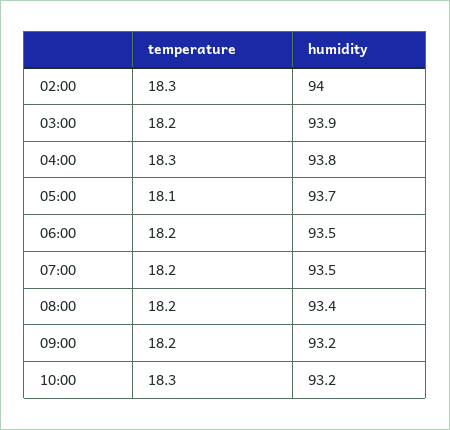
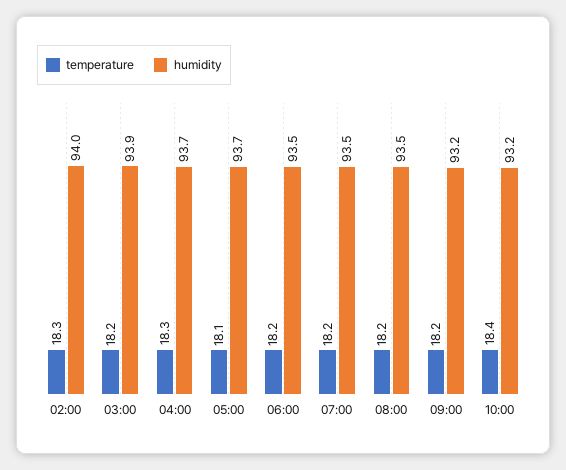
  {
    "temperature": {
      "02:00": 18.3,
      "03:00": 18.2,
      "04:00": 18.3,
      "05:00": 18.1,
      "06:00": 18.2,
      "07:00": 18.2,
      "08:00": 18.2,
      "09:00": 18.2,
-     "10:00": 18.3
+     "10:00": 18.4
    },
    "humidity": {
      "02:00": 94,
      "03:00": 93.9,
-     "04:00": 93.8,
+     "04:00": 93.7,
      "05:00": 93.7,
      "06:00": 93.5,
      "07:00": 93.5,
-     "08:00": 93.4,
+     "08:00": 93.5,
      "09:00": 93.2,
      "10:00": 93.2
    }
  }

